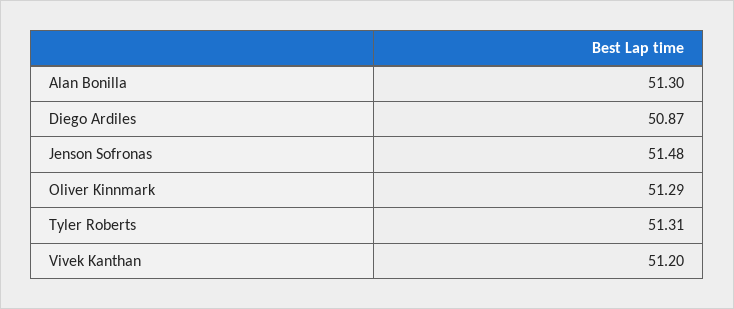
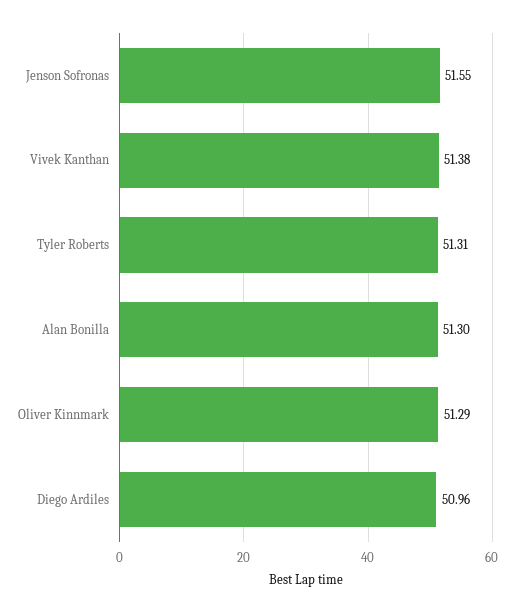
  {
    "Alan Bonilla": 51.3,
-   "Diego Ardiles": 50.87,
+   "Diego Ardiles": 50.96,
-   "Jenson Sofronas": 51.48,
+   "Jenson Sofronas": 51.55,
    "Oliver Kinnmark": 51.29,
    "Tyler Roberts": 51.31,
-   "Vivek Kanthan": 51.2
+   "Vivek Kanthan": 51.38
  }

